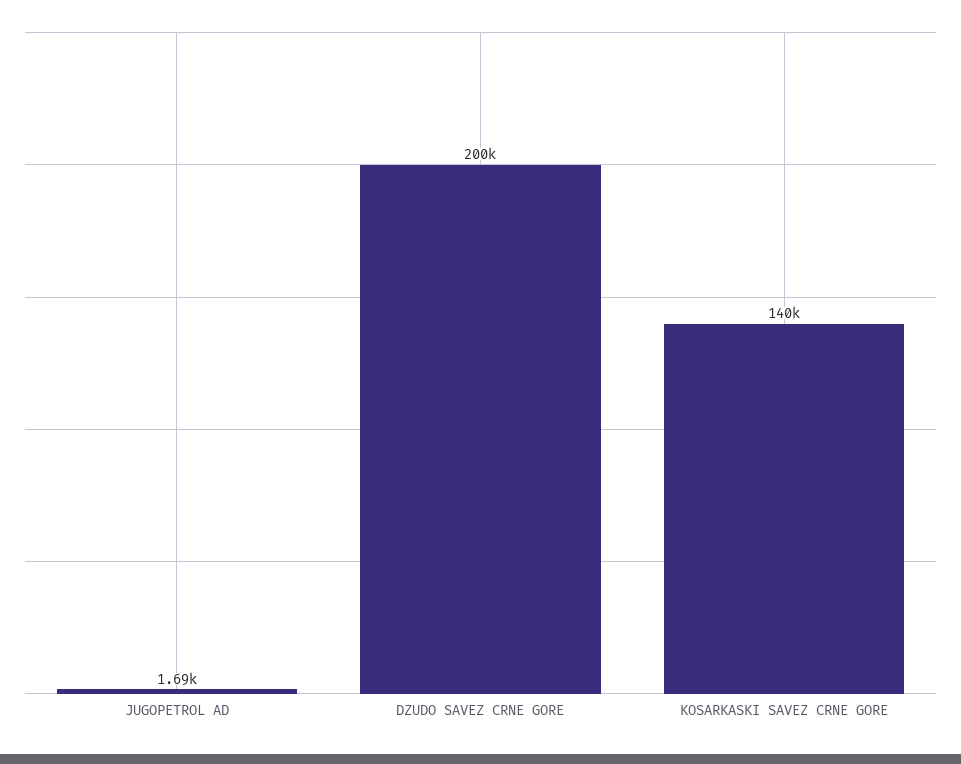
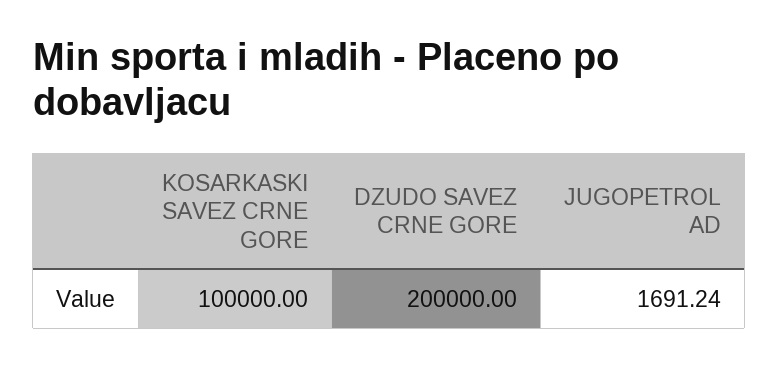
  {
    "JUGOPETROL AD": 1691.24,
    "DZUDO SAVEZ CRNE GORE": 200000,
-   "KOSARKASKI SAVEZ CRNE GORE": 140000
+   "KOSARKASKI SAVEZ CRNE GORE": 100000
  }

